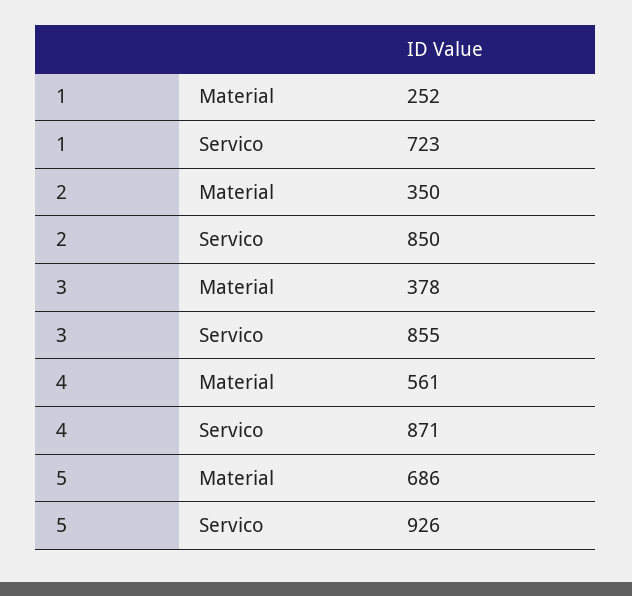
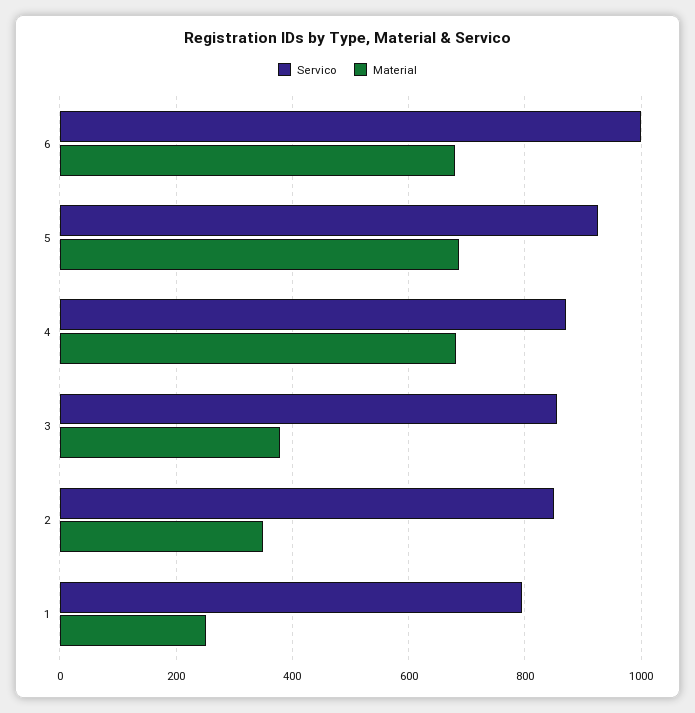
  {
    "Material": {
      "1": 252,
      "2": 350,
      "3": 378,
-     "4": 561,
+     "4": 680,
-     "5": 686
+     "5": 686,
+     "6": 680
    },
    "Servico": {
-     "1": 723,
+     "1": 800,
      "2": 850,
      "3": 855,
      "4": 871,
-     "5": 926
+     "5": 926,
+     "6": 1000
    }
  }

